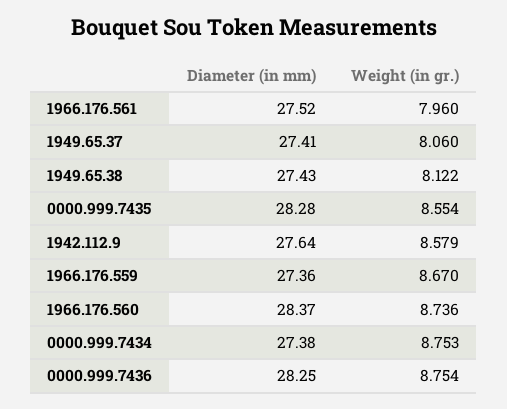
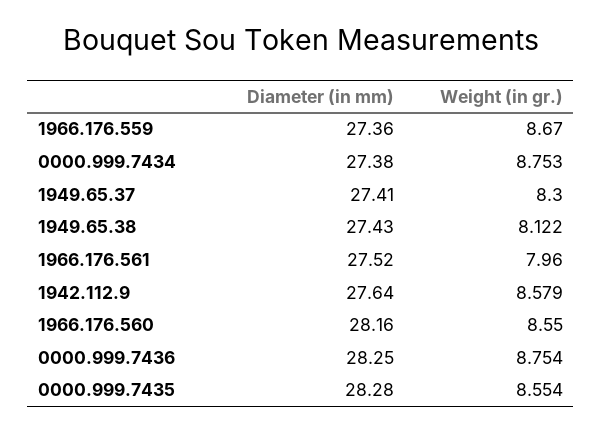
  {
    "Diameter (in mm)": {
      "1966.176.561": 27.52,
      "1949.65.37": 27.41,
      "1949.65.38": 27.43,
      "0000.999.7435": 28.28,
      "1942.112.9": 27.64,
      "1966.176.559": 27.36,
-     "1966.176.560": 28.37,
+     "1966.176.560": 28.16,
      "0000.999.7434": 27.38,
      "0000.999.7436": 28.25
    },
    "Weight (in gr.)": {
      "1966.176.561": 7.96,
-     "1949.65.37": 8.06,
+     "1949.65.37": 8.3,
      "1949.65.38": 8.122,
      "0000.999.7435": 8.554,
      "1942.112.9": 8.579,
      "1966.176.559": 8.67,
-     "1966.176.560": 8.736,
+     "1966.176.560": 8.55,
      "0000.999.7434": 8.753,
      "0000.999.7436": 8.754
    }
  }

